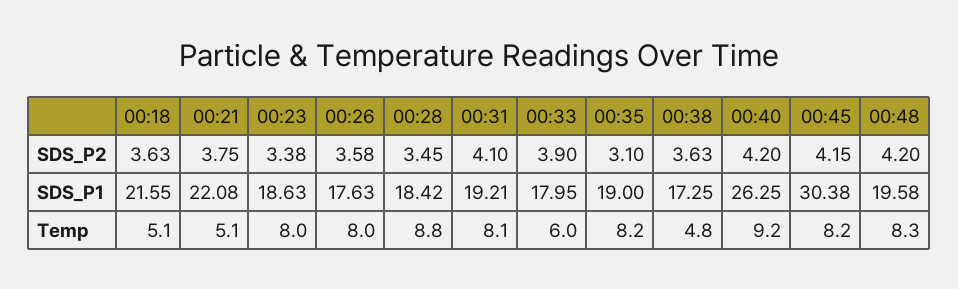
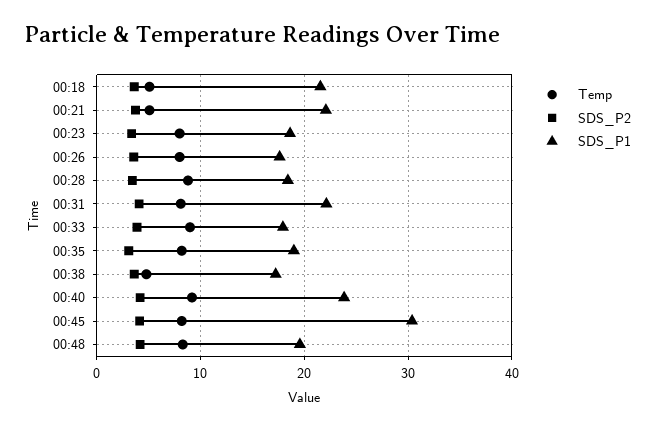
  {
    "SDS_P2": {
      "00:18": 3.63,
      "00:21": 3.75,
      "00:23": 3.38,
      "00:26": 3.58,
      "00:28": 3.45,
      "00:31": 4.1,
      "00:33": 3.9,
      "00:35": 3.1,
      "00:38": 3.63,
      "00:40": 4.2,
      "00:45": 4.15,
      "00:48": 4.2
    },
    "SDS_P1": {
      "00:18": 21.55,
      "00:21": 22.08,
      "00:23": 18.63,
      "00:26": 17.63,
      "00:28": 18.42,
-     "00:31": 19.21,
+     "00:31": 22,
      "00:33": 17.95,
      "00:35": 19,
      "00:38": 17.25,
-     "00:40": 26.25,
+     "00:40": 24,
      "00:45": 30.38,
      "00:48": 19.58
    },
    "Temp": {
      "00:18": 5.1,
      "00:21": 5.1,
      "00:23": 8,
      "00:26": 8,
      "00:28": 8.8,
      "00:31": 8.1,
-     "00:33": 6,
+     "00:33": 9,
      "00:35": 8.2,
      "00:38": 4.8,
      "00:40": 9.2,
      "00:45": 8.2,
      "00:48": 8.3
    }
  }

